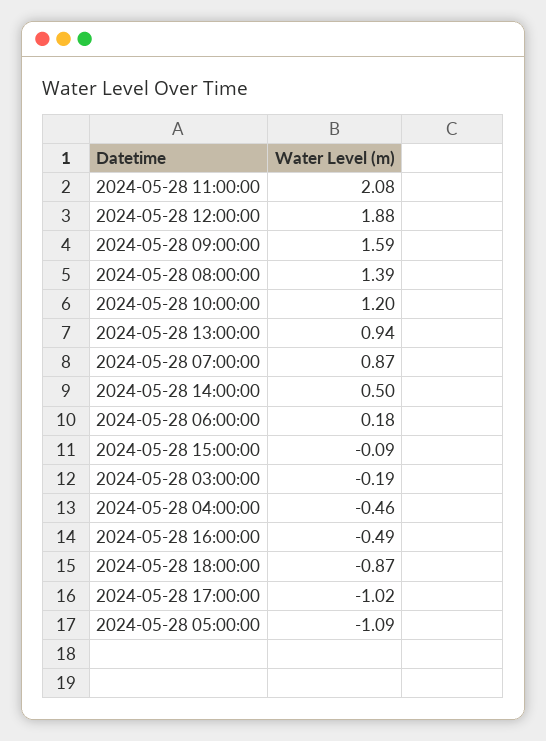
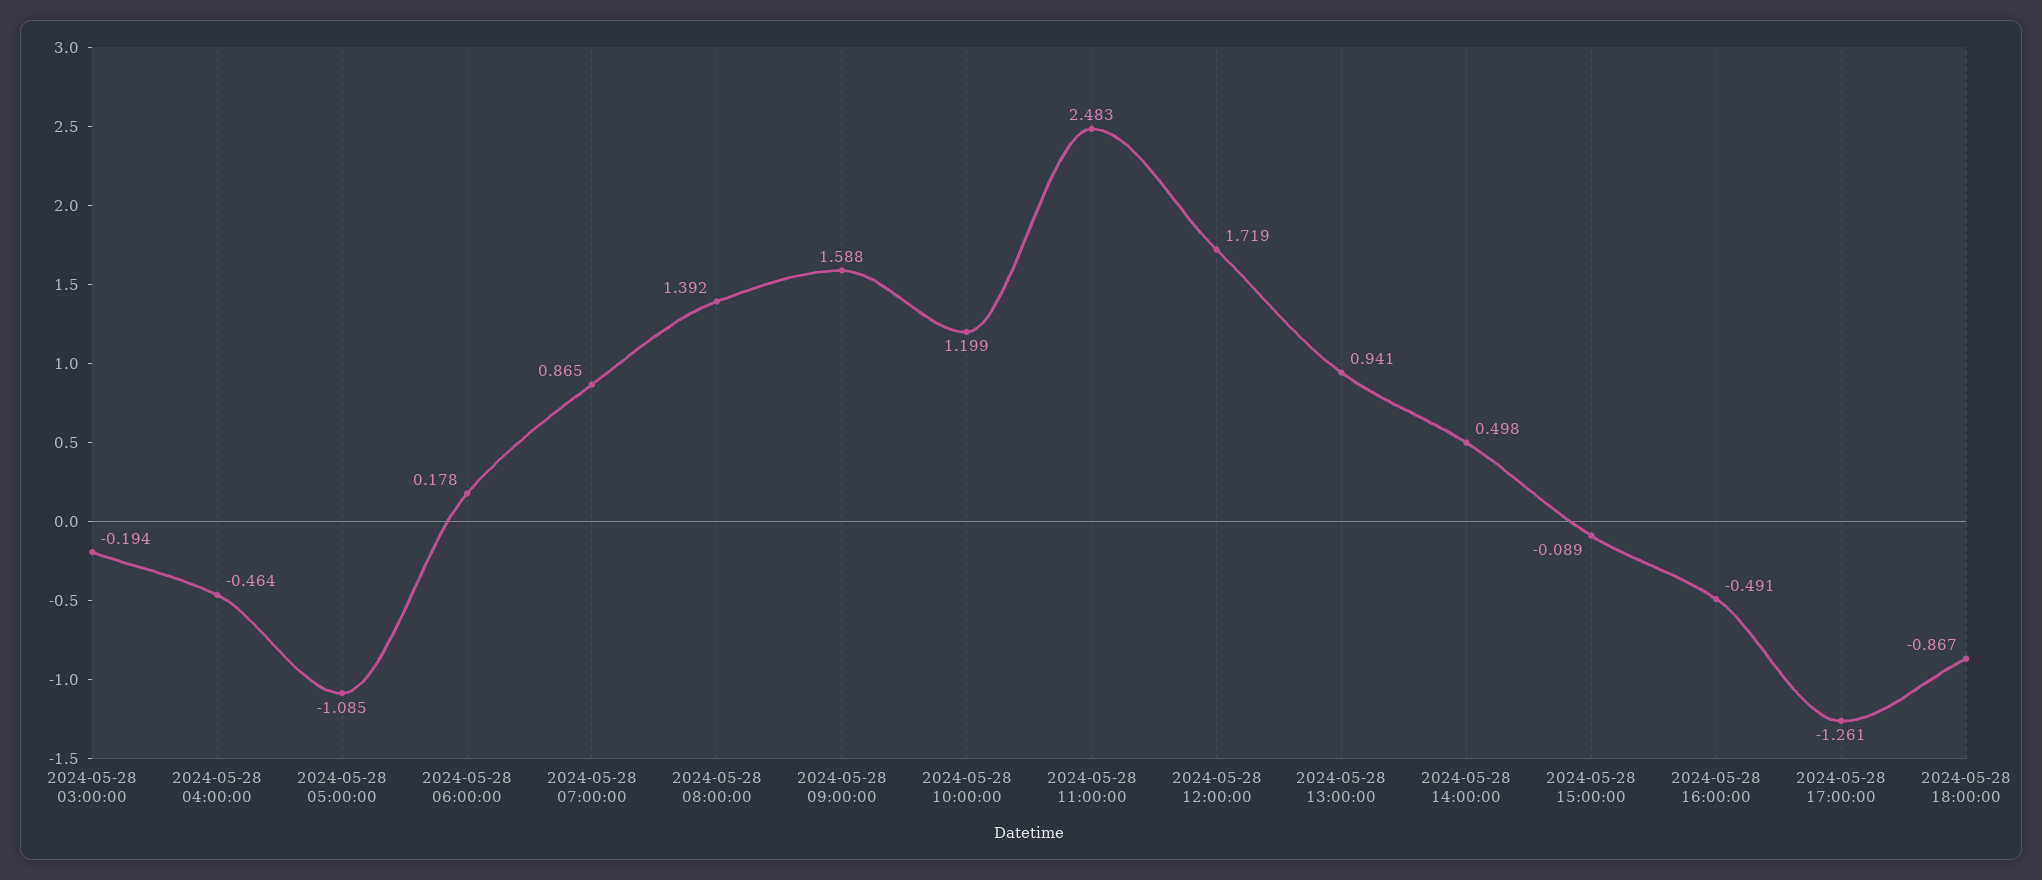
  {
-   "2024-05-28 11:00:00": 2.08,
+   "2024-05-28 11:00:00": 2.483,
-   "2024-05-28 12:00:00": 1.88,
+   "2024-05-28 12:00:00": 1.719,
    "2024-05-28 09:00:00": 1.588,
    "2024-05-28 08:00:00": 1.392,
    "2024-05-28 10:00:00": 1.199,
    "2024-05-28 13:00:00": 0.941,
    "2024-05-28 07:00:00": 0.865,
    "2024-05-28 14:00:00": 0.498,
    "2024-05-28 06:00:00": 0.178,
    "2024-05-28 15:00:00": -0.089,
    "2024-05-28 03:00:00": -0.194,
    "2024-05-28 04:00:00": -0.464,
    "2024-05-28 16:00:00": -0.491,
    "2024-05-28 18:00:00": -0.867,
-   "2024-05-28 17:00:00": -1.02,
+   "2024-05-28 17:00:00": -1.261,
    "2024-05-28 05:00:00": -1.085
  }

